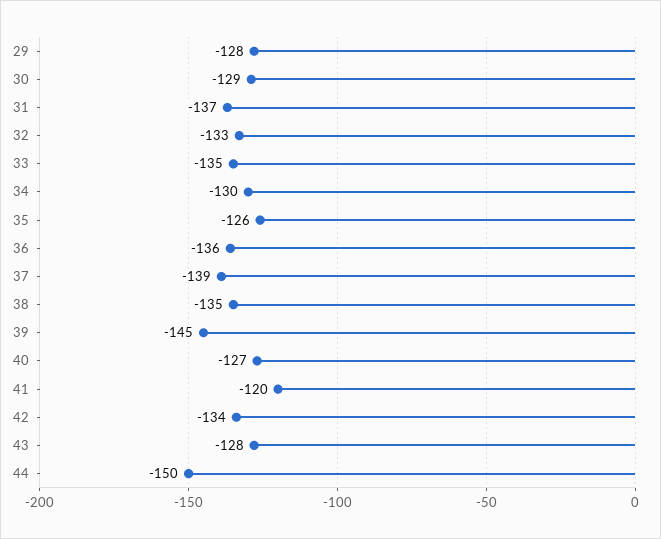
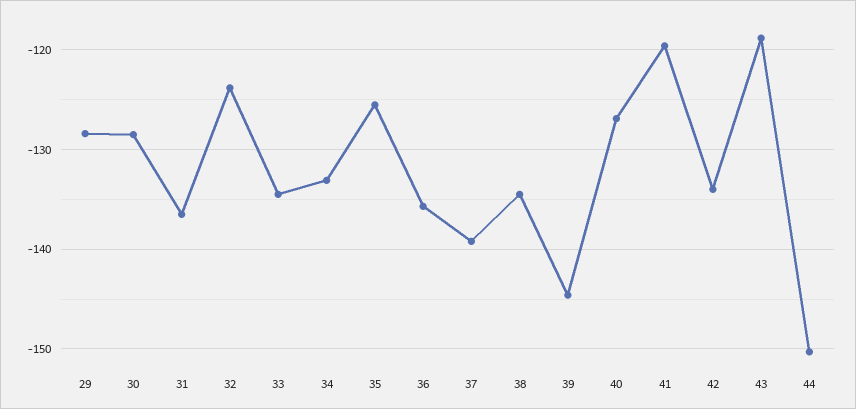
  {
    "29": -128,
    "30": -129,
    "31": -137,
-   "32": -133,
+   "32": -124,
    "33": -135,
-   "34": -130,
+   "34": -133,
    "35": -126,
    "36": -136,
    "37": -139,
    "38": -135,
    "39": -145,
    "40": -127,
    "41": -120,
    "42": -134,
-   "43": -128,
+   "43": -119,
    "44": -150
  }

